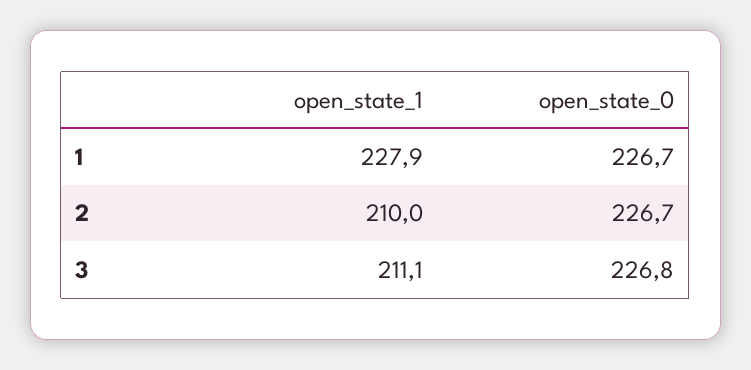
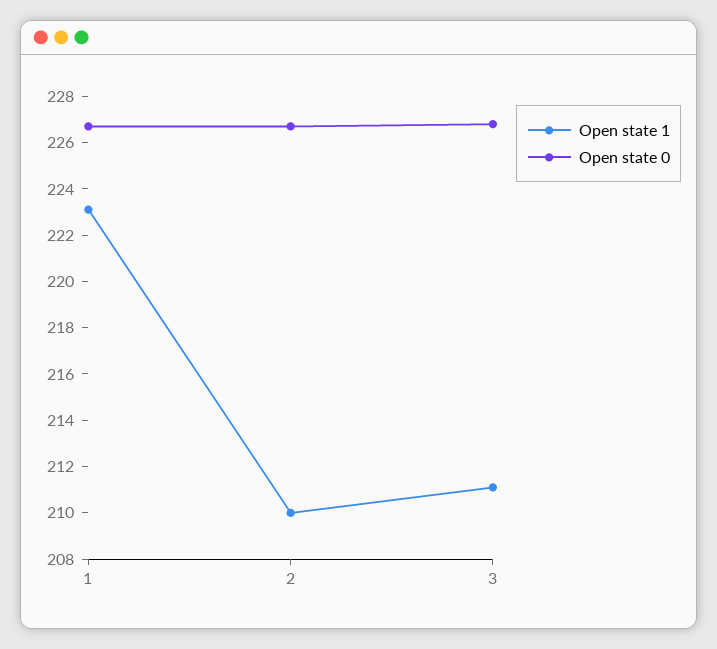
  {
    "open_state_1": {
-     "1": 227.9,
+     "1": 223,
      "2": 210,
      "3": 211.1
    },
    "open_state_0": {
      "1": 226.7,
      "2": 226.7,
      "3": 226.8
    }
  }

